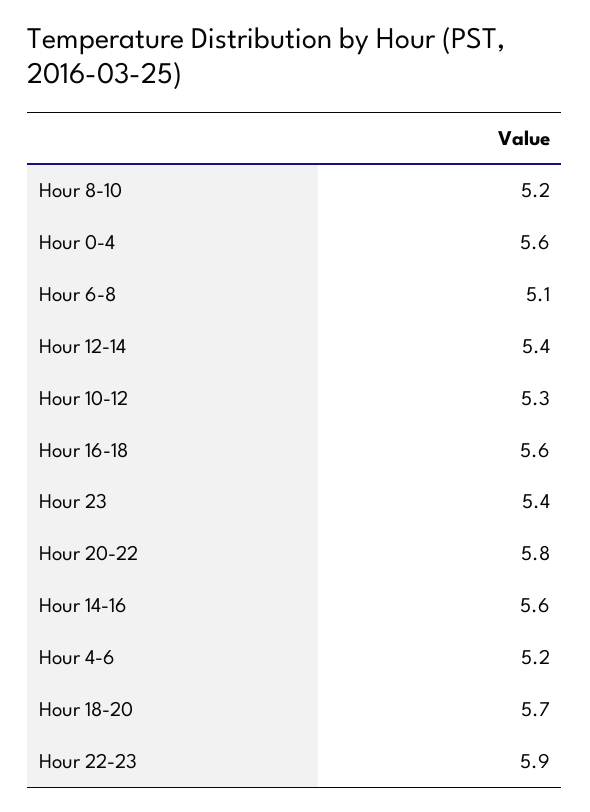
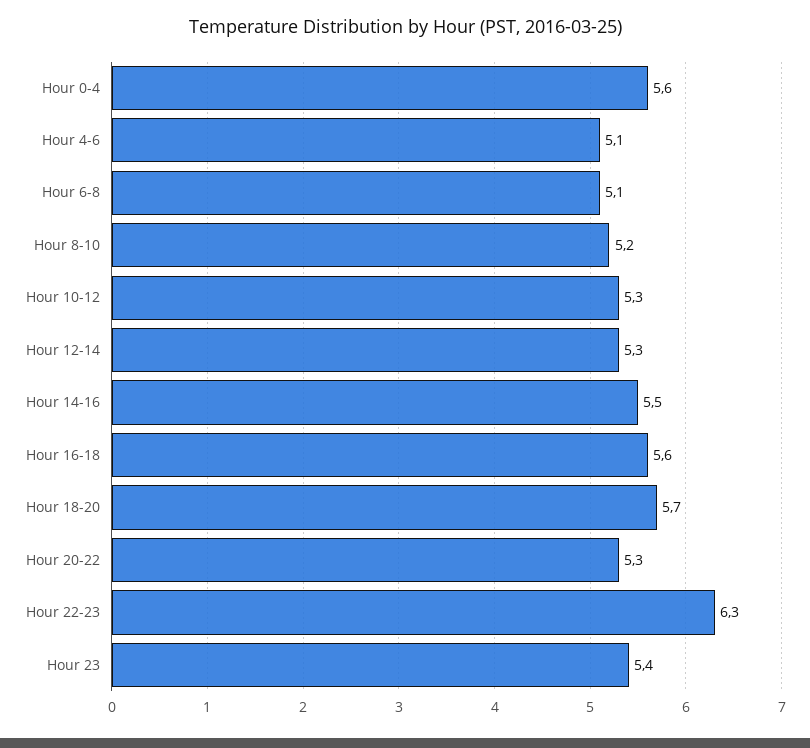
  {
    "Hour 8-10": 5.2,
    "Hour 0-4": 5.6,
    "Hour 6-8": 5.1,
-   "Hour 12-14": 5.4,
+   "Hour 12-14": 5.3,
    "Hour 10-12": 5.3,
    "Hour 16-18": 5.6,
    "Hour 23": 5.4,
-   "Hour 20-22": 5.8,
+   "Hour 20-22": 5.3,
-   "Hour 14-16": 5.6,
+   "Hour 14-16": 5.5,
-   "Hour 4-6": 5.2,
+   "Hour 4-6": 5.1,
    "Hour 18-20": 5.7,
-   "Hour 22-23": 5.9
+   "Hour 22-23": 6.3
  }

